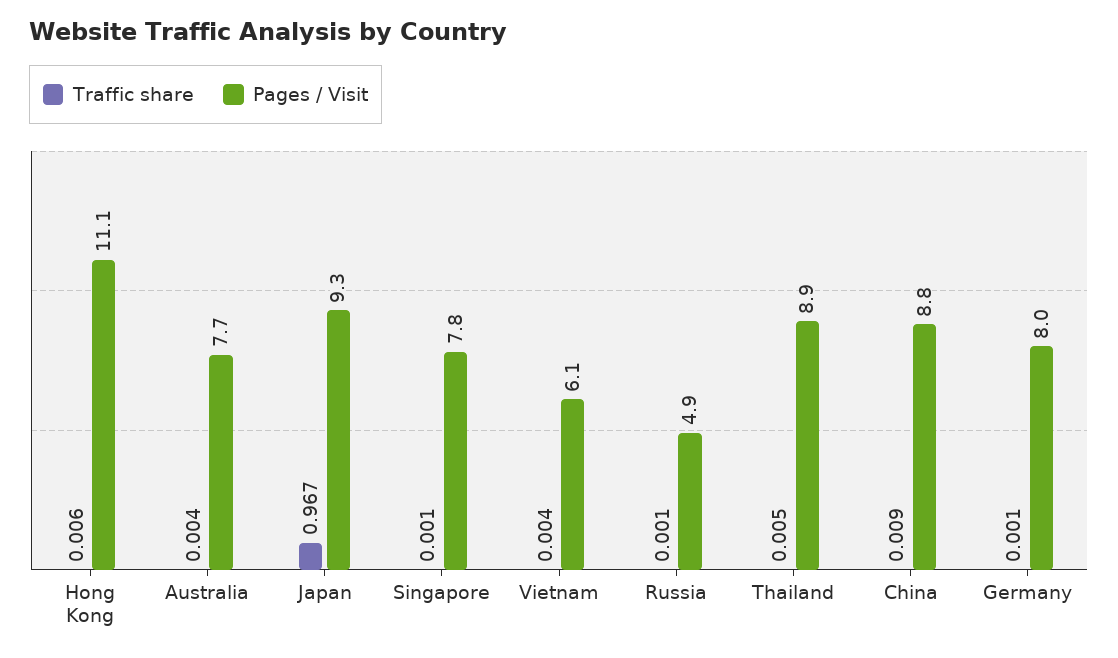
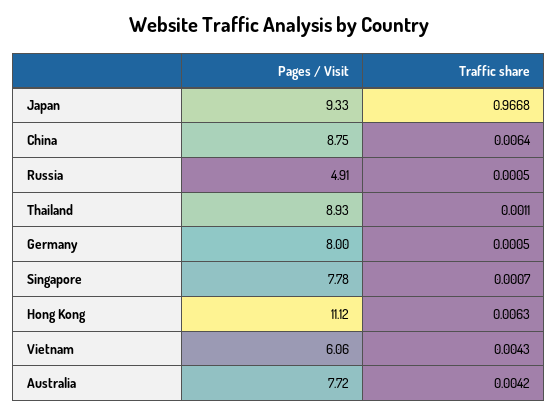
  {
    "Traffic share": {
      "Hong Kong": 0.0063,
      "Australia": 0.0042,
      "Japan": 0.9668,
      "Singapore": 0.0007,
      "Vietnam": 0.0043,
      "Russia": 0.0005,
-     "Thailand": 0.005,
+     "Thailand": 0.0011,
-     "China": 0.009,
+     "China": 0.0064,
      "Germany": 0.0005
    },
    "Pages / Visit": {
      "Hong Kong": 11.12,
      "Australia": 7.72,
      "Japan": 9.33,
      "Singapore": 7.78,
      "Vietnam": 6.06,
      "Russia": 4.91,
      "Thailand": 8.93,
      "China": 8.75,
      "Germany": 8
    }
  }

